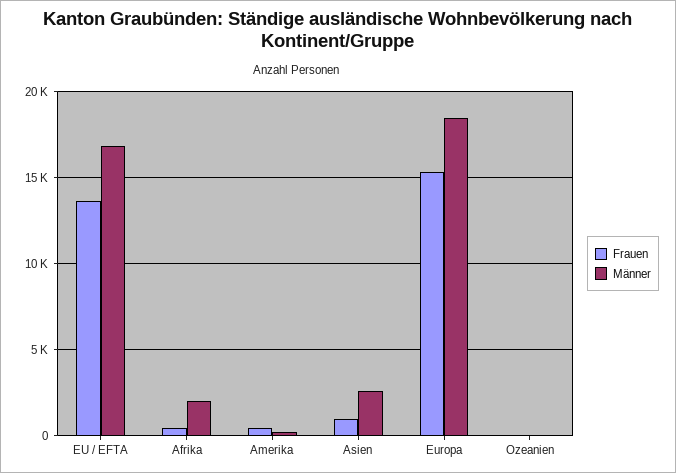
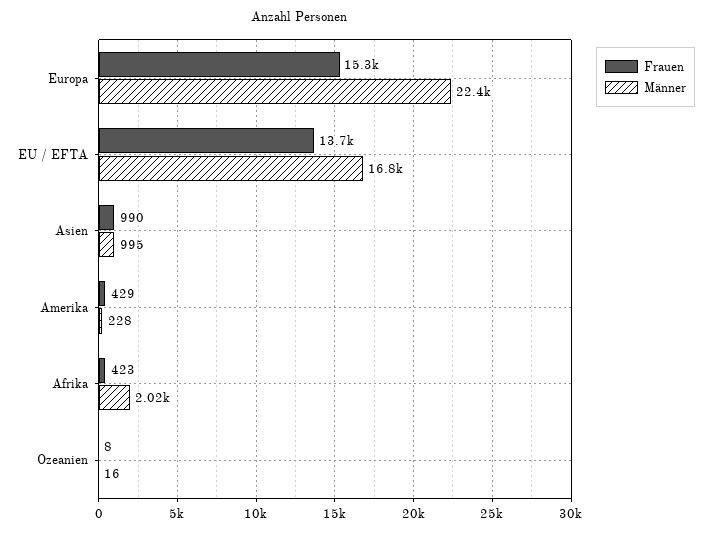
  {
    "Frauen": {
      "EU / EFTA": 13700,
      "Afrika": 423,
      "Amerika": 429,
      "Asien": 990,
      "Europa": 15300,
      "Ozeanien": 8
    },
    "Männer": {
      "EU / EFTA": 16800,
      "Afrika": 2020,
      "Amerika": 228,
-     "Asien": 2500,
+     "Asien": 995,
-     "Europa": 18500,
+     "Europa": 22400,
      "Ozeanien": 16
    }
  }

